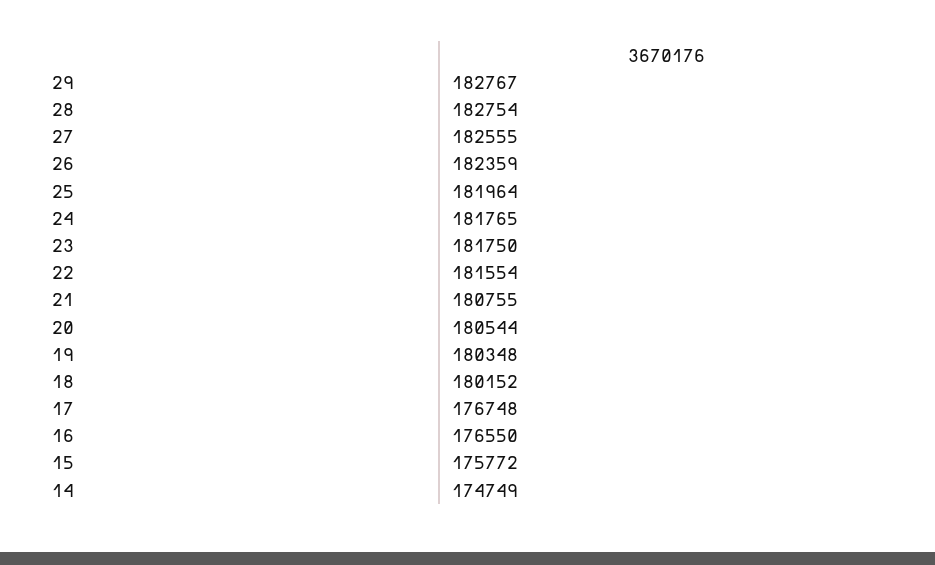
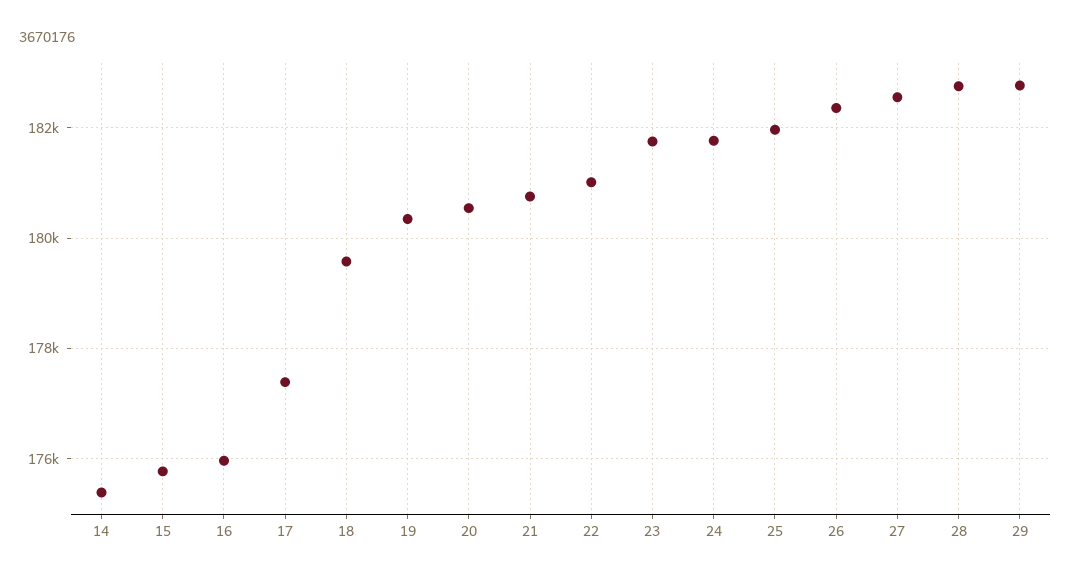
  {
    "29": 182767,
    "28": 182754,
    "27": 182555,
    "26": 182359,
    "25": 181964,
    "24": 181765,
    "23": 181750,
-   "22": 181554,
+   "22": 181000,
    "21": 180755,
    "20": 180544,
    "19": 180348,
-   "18": 180152,
+   "18": 179600,
-   "17": 176748,
+   "17": 177400,
-   "16": 176550,
+   "16": 176000,
    "15": 175772,
-   "14": 174749
+   "14": 175400
  }

